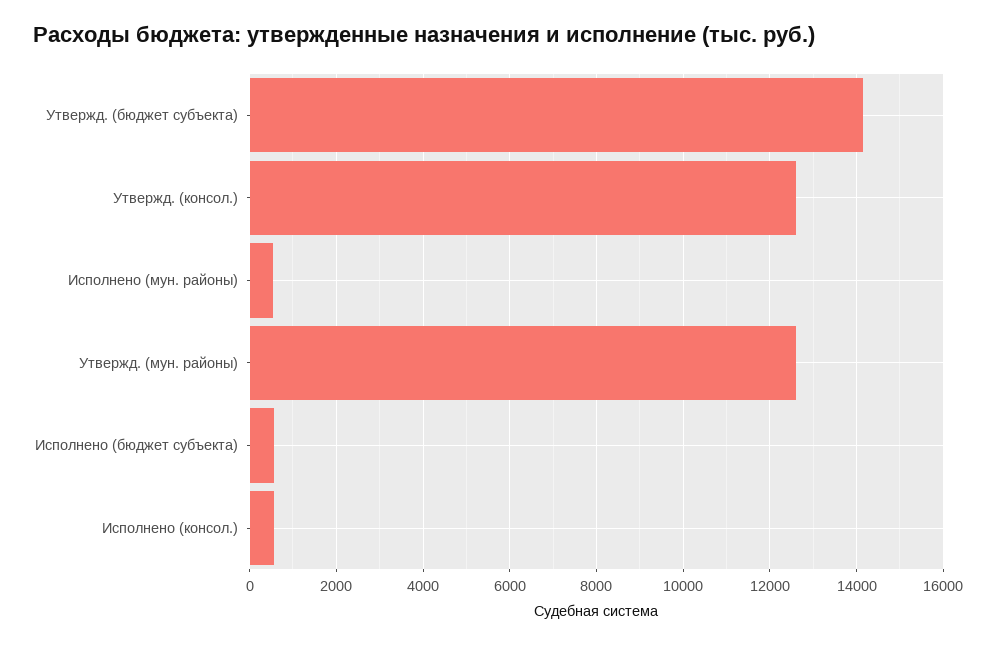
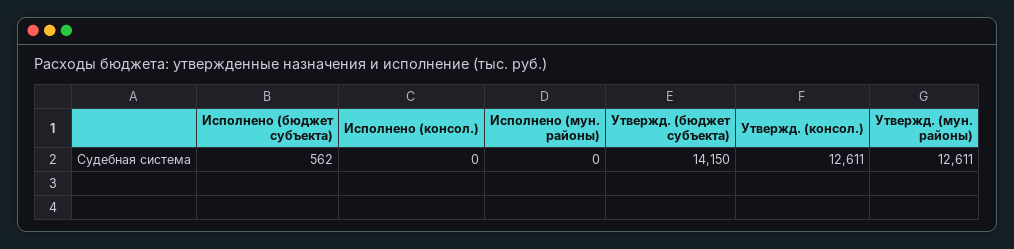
  {
    "Утвержд. (бюджет субъекта)": 14150,
    "Утвержд. (консол.)": 12611,
-   "Исполнено (мун. районы)": 600,
+   "Исполнено (мун. районы)": 0,
    "Утвержд. (мун. районы)": 12611,
    "Исполнено (бюджет субъекта)": 562,
-   "Исполнено (консол.)": 600
+   "Исполнено (консол.)": 0
  }

